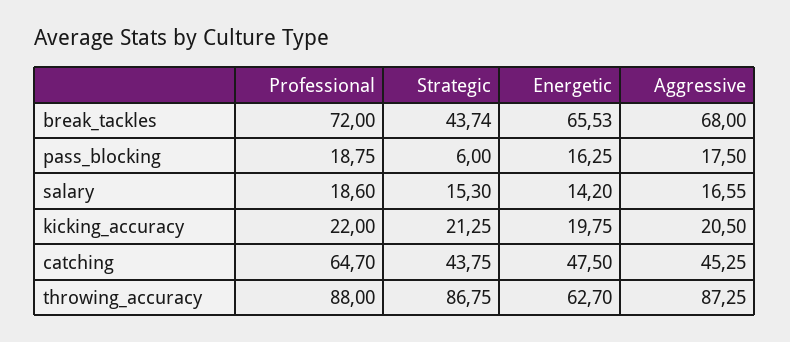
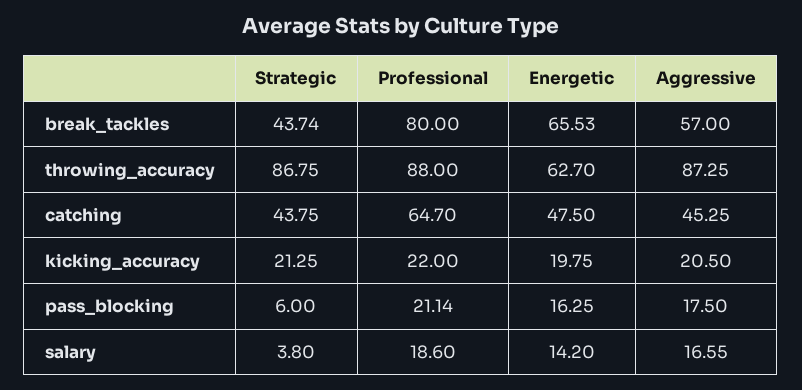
  {
    "Professional": {
-     "break_tackles": 72,
+     "break_tackles": 80,
-     "pass_blocking": 18.75,
+     "pass_blocking": 21.14,
      "salary": 18.6,
      "kicking_accuracy": 22,
      "catching": 64.7,
      "throwing_accuracy": 88
    },
    "Strategic": {
      "break_tackles": 43.74,
      "pass_blocking": 6,
-     "salary": 15.3,
+     "salary": 3.8,
      "kicking_accuracy": 21.25,
      "catching": 43.75,
      "throwing_accuracy": 86.75
    },
    "Energetic": {
      "break_tackles": 65.53,
      "pass_blocking": 16.25,
      "salary": 14.2,
      "kicking_accuracy": 19.75,
      "catching": 47.5,
      "throwing_accuracy": 62.7
    },
    "Aggressive": {
-     "break_tackles": 68,
+     "break_tackles": 57,
      "pass_blocking": 17.5,
      "salary": 16.55,
      "kicking_accuracy": 20.5,
      "catching": 45.25,
      "throwing_accuracy": 87.25
    }
  }

